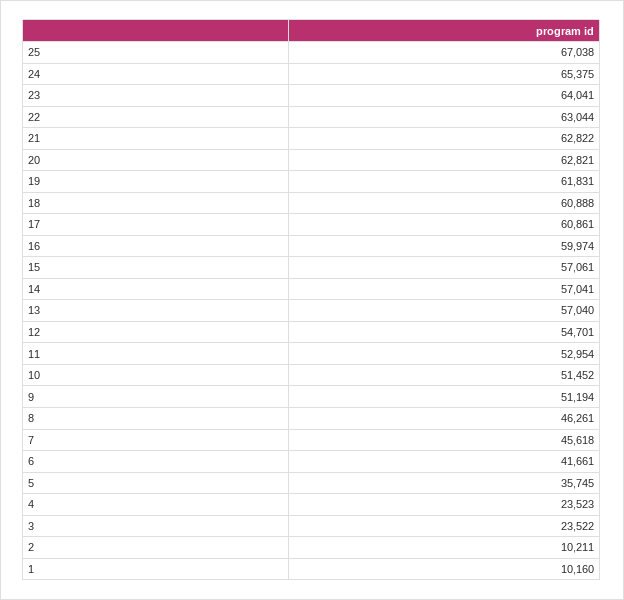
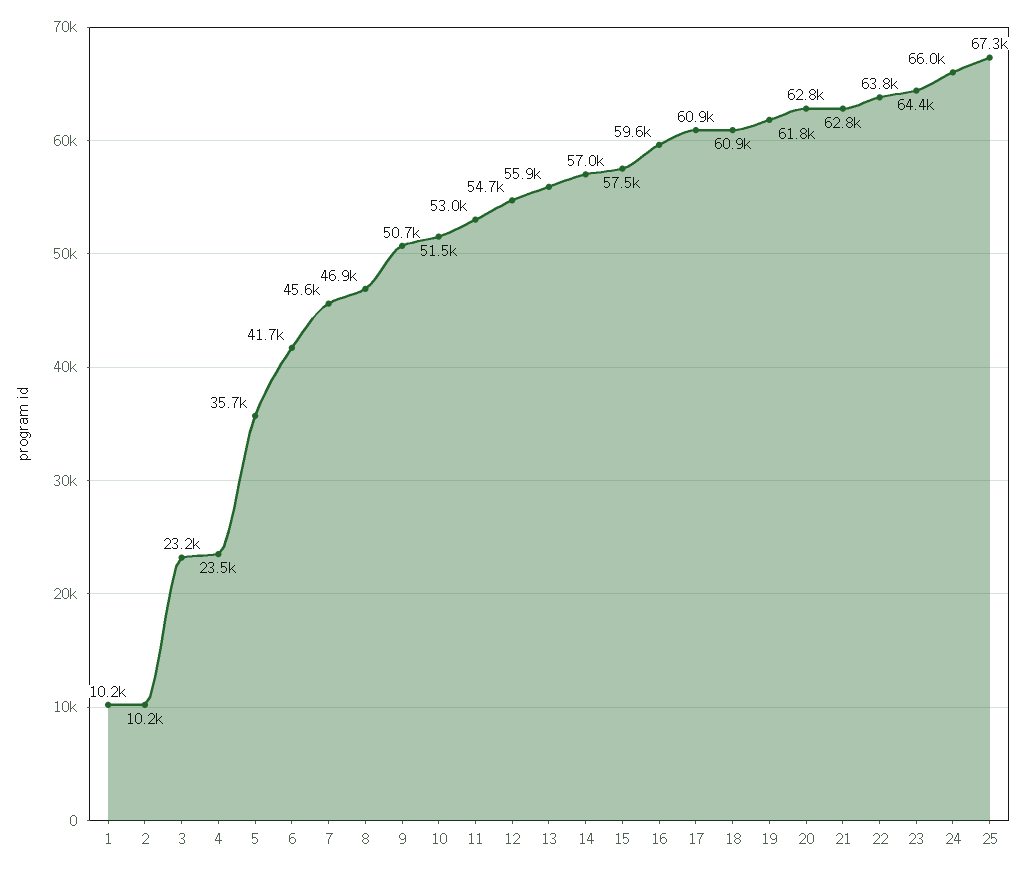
  {
-   "25": 67038,
+   "25": 67300,
-   "24": 65375,
+   "24": 66000,
-   "23": 64041,
+   "23": 64400,
-   "22": 63044,
+   "22": 63800,
    "21": 62822,
    "20": 62821,
    "19": 61831,
    "18": 60888,
    "17": 60861,
-   "16": 59974,
+   "16": 59600,
-   "15": 57061,
+   "15": 57500,
    "14": 57041,
-   "13": 57040,
+   "13": 55900,
    "12": 54701,
    "11": 52954,
    "10": 51452,
-   "9": 51194,
+   "9": 50700,
-   "8": 46261,
+   "8": 46900,
    "7": 45618,
    "6": 41661,
    "5": 35745,
    "4": 23523,
-   "3": 23522,
+   "3": 23200,
    "2": 10211,
    "1": 10160
  }

